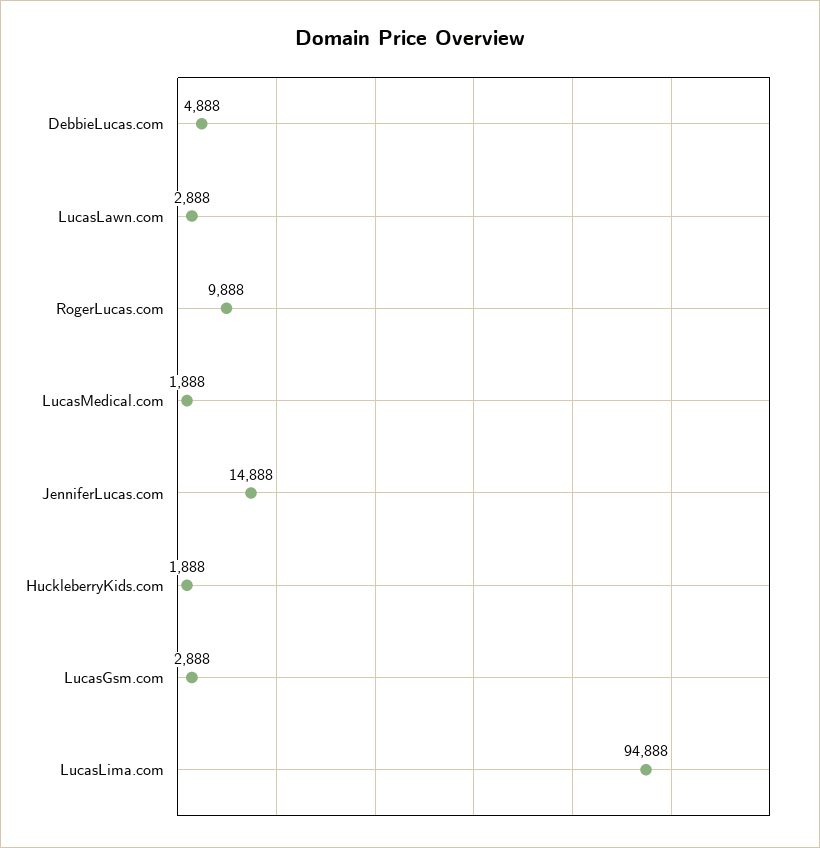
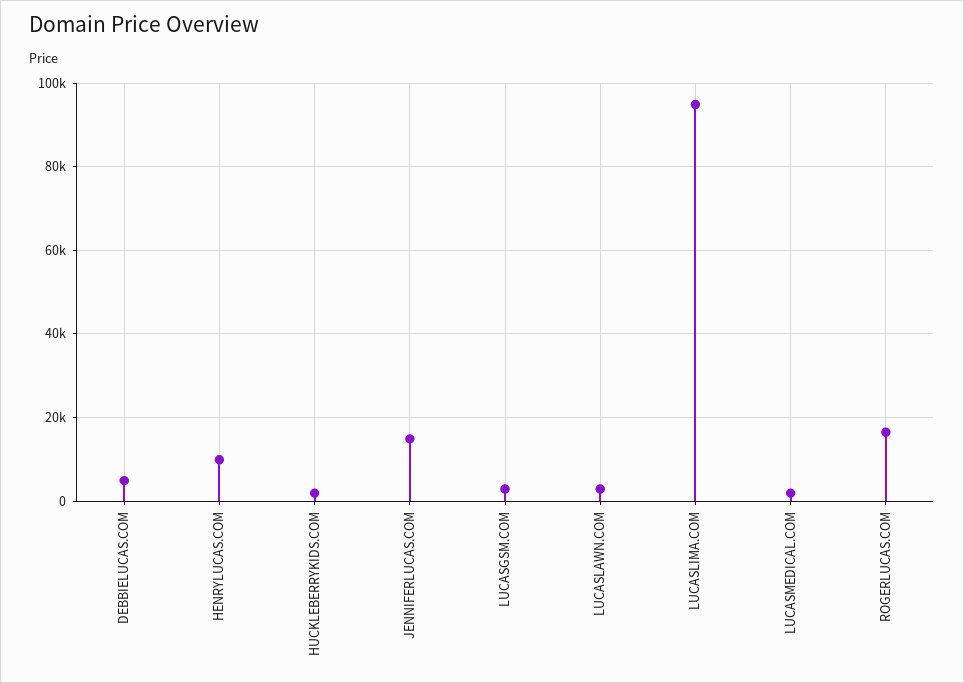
  {
    "DebbieLucas.com": 4888,
    "LucasLawn.com": 2888,
-   "RogerLucas.com": 9888,
+   "RogerLucas.com": 16000,
    "LucasMedical.com": 1888,
    "JenniferLucas.com": 14888,
    "HuckleberryKids.com": 1888,
    "LucasGsm.com": 2888,
-   "LucasLima.com": 94888
+   "LucasLima.com": 94888,
+   "HENRYLUCAS.COM": 10000
  }

